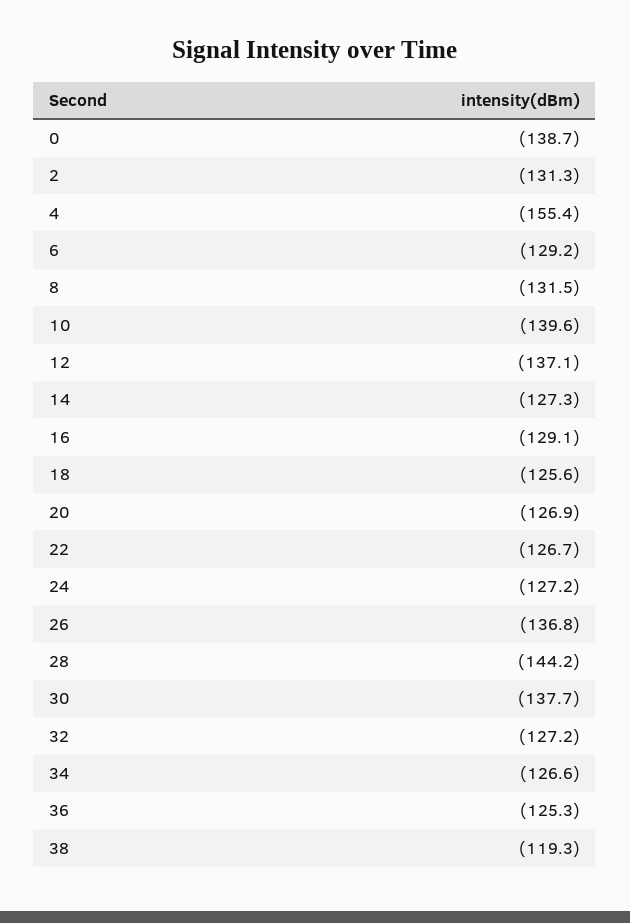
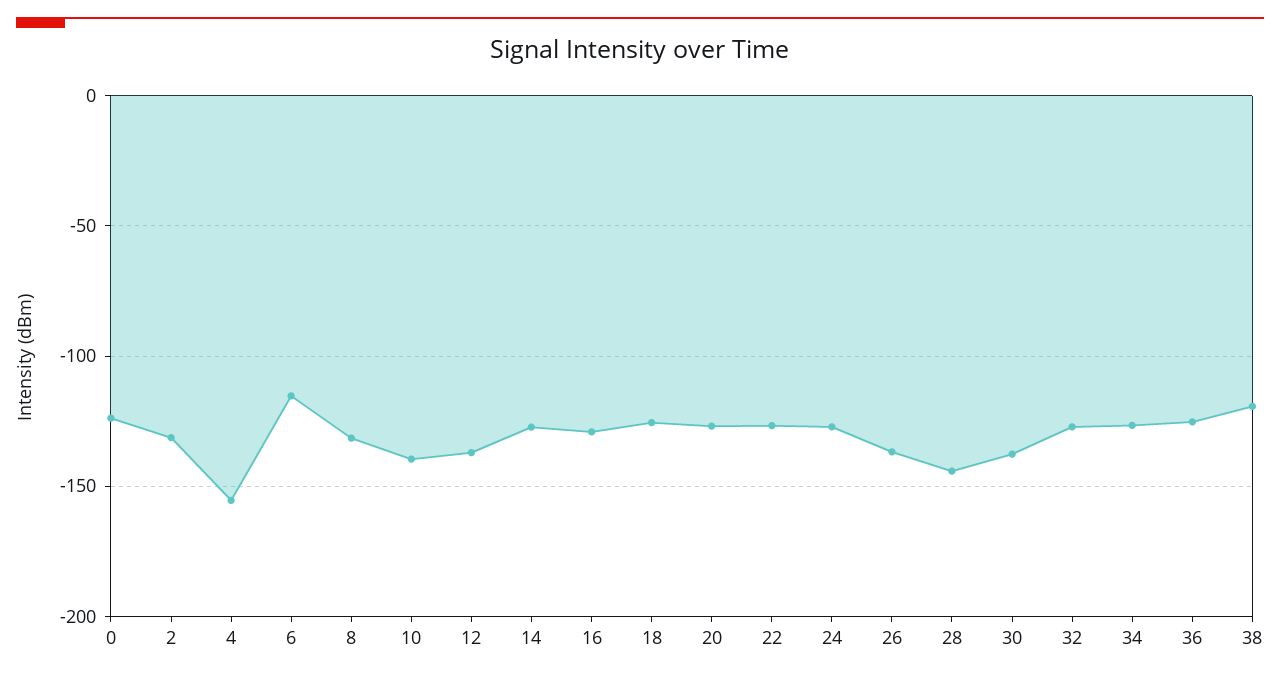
  {
-   "0": -138.7,
+   "0": -125,
    "2": -131.3,
    "4": -155.4,
-   "6": -129.2,
+   "6": -115,
    "8": -131.5,
    "10": -139.6,
    "12": -137.1,
    "14": -127.3,
    "16": -129.1,
    "18": -125.6,
    "20": -126.9,
    "22": -126.7,
    "24": -127.2,
    "26": -136.8,
    "28": -144.2,
    "30": -137.7,
    "32": -127.2,
    "34": -126.6,
    "36": -125.3,
    "38": -119.3
  }

